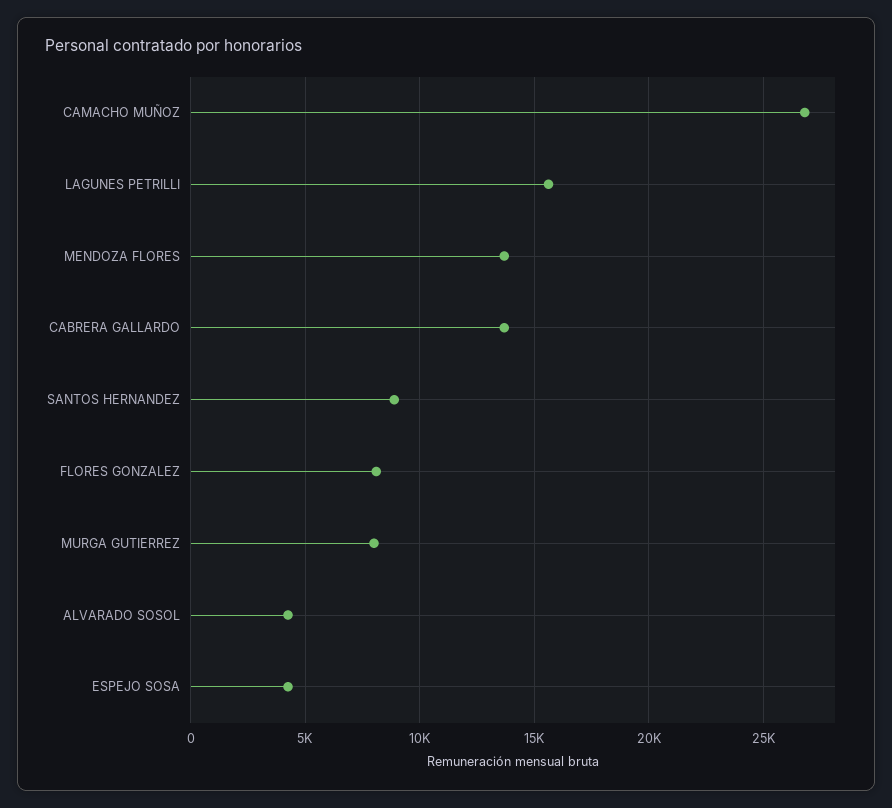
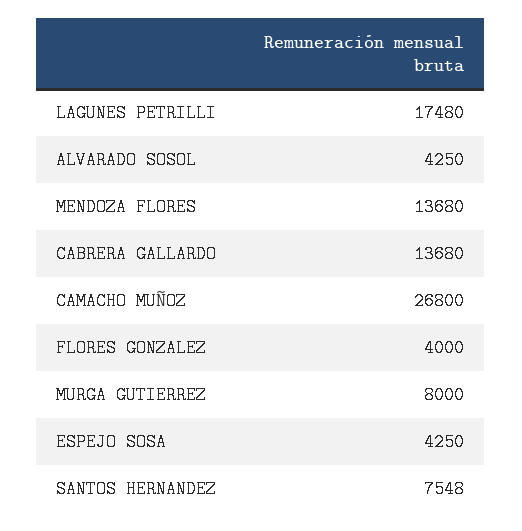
  {
    "CAMACHO MUÑOZ": 26800,
-   "LAGUNES PETRILLI": 15500,
+   "LAGUNES PETRILLI": 17480,
    "MENDOZA FLORES": 13680,
    "CABRERA GALLARDO": 13680,
-   "SANTOS HERNANDEZ": 9000,
+   "SANTOS HERNANDEZ": 7548,
-   "FLORES GONZALEZ": 8000,
+   "FLORES GONZALEZ": 4000,
    "MURGA GUTIERREZ": 8000,
    "ALVARADO SOSOL": 4250,
    "ESPEJO SOSA": 4250
  }

